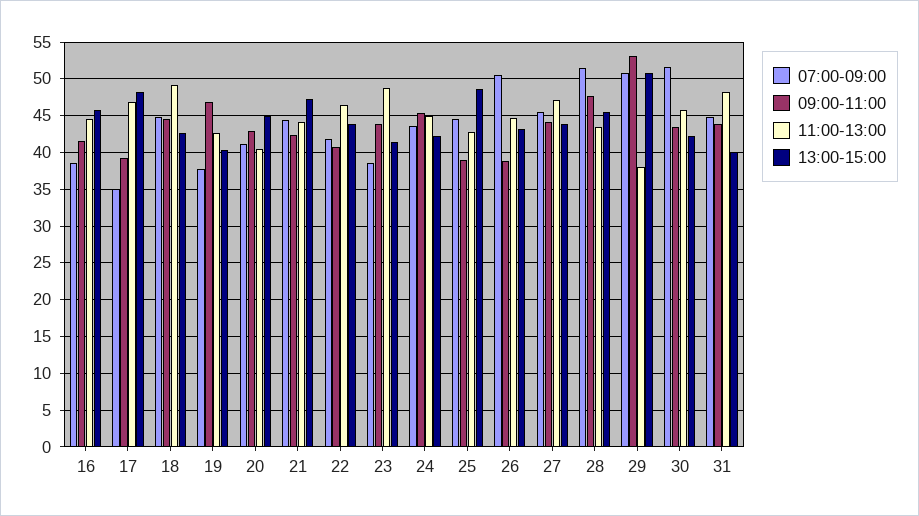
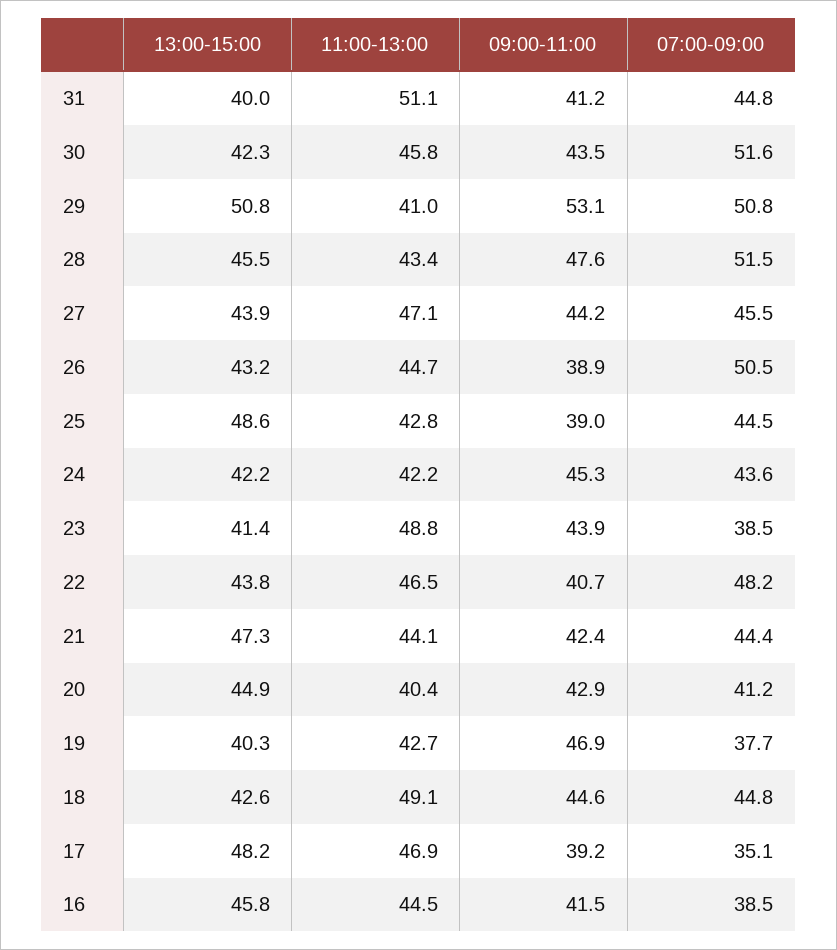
  {
    "07:00-09:00": {
      "16": 38.5,
      "17": 35.1,
      "18": 44.8,
      "19": 37.7,
      "20": 41.2,
      "21": 44.4,
-     "22": 42,
+     "22": 48.2,
      "23": 38.5,
      "24": 43.6,
      "25": 44.5,
      "26": 50.5,
      "27": 45.5,
      "28": 51.5,
      "29": 50.8,
      "30": 51.6,
      "31": 44.8
    },
    "09:00-11:00": {
      "16": 41.5,
      "17": 39.2,
      "18": 44.6,
      "19": 46.9,
      "20": 42.9,
      "21": 42.4,
      "22": 40.7,
      "23": 43.9,
      "24": 45.3,
      "25": 39,
      "26": 38.9,
      "27": 44.2,
      "28": 47.6,
      "29": 53.1,
      "30": 43.5,
-     "31": 44
+     "31": 41.2
    },
    "11:00-13:00": {
      "16": 44.5,
      "17": 46.9,
      "18": 49.1,
      "19": 42.7,
      "20": 40.4,
      "21": 44.1,
      "22": 46.5,
      "23": 48.8,
-     "24": 45,
+     "24": 42.2,
      "25": 42.8,
      "26": 44.7,
      "27": 47.1,
      "28": 43.4,
-     "29": 38,
+     "29": 41,
      "30": 45.8,
-     "31": 48
+     "31": 51.1
    },
    "13:00-15:00": {
      "16": 45.8,
      "17": 48.2,
      "18": 42.6,
      "19": 40.3,
      "20": 44.9,
      "21": 47.3,
      "22": 43.8,
      "23": 41.4,
      "24": 42.2,
      "25": 48.6,
      "26": 43.2,
      "27": 43.9,
      "28": 45.5,
      "29": 50.8,
      "30": 42.3,
      "31": 40
    }
  }

